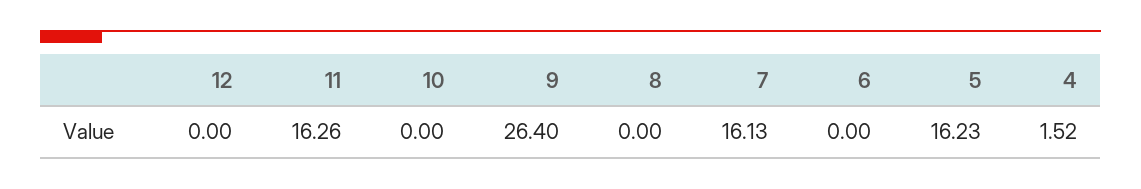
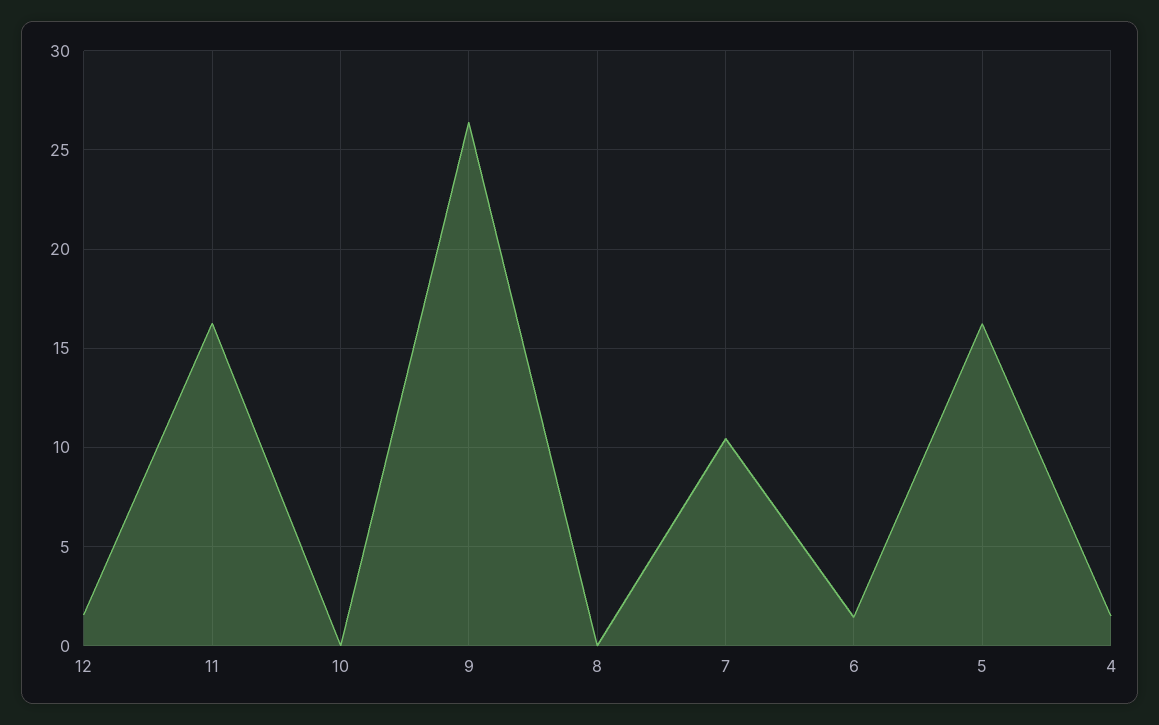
  {
-   "12": 0,
+   "12": 1.5,
    "11": 16.26,
    "10": 0,
    "9": 26.4,
    "8": 0,
-   "7": 16.13,
+   "7": 10.5,
-   "6": 0,
+   "6": 1.5,
    "5": 16.23,
    "4": 1.52
  }

